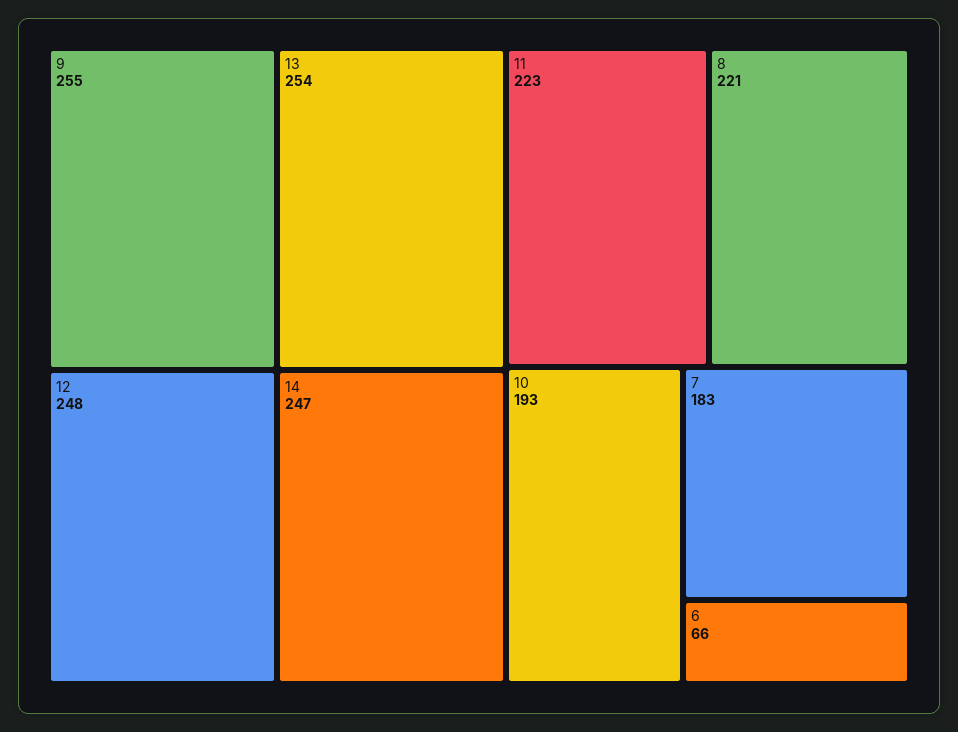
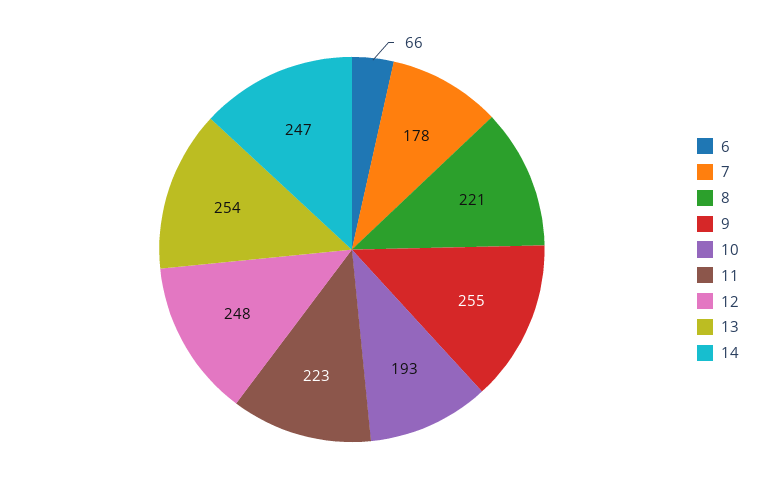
  {
    "9": 255,
    "13": 254,
    "12": 248,
    "14": 247,
    "11": 223,
    "8": 221,
    "10": 193,
-   "7": 183,
+   "7": 178,
    "6": 66
  }

